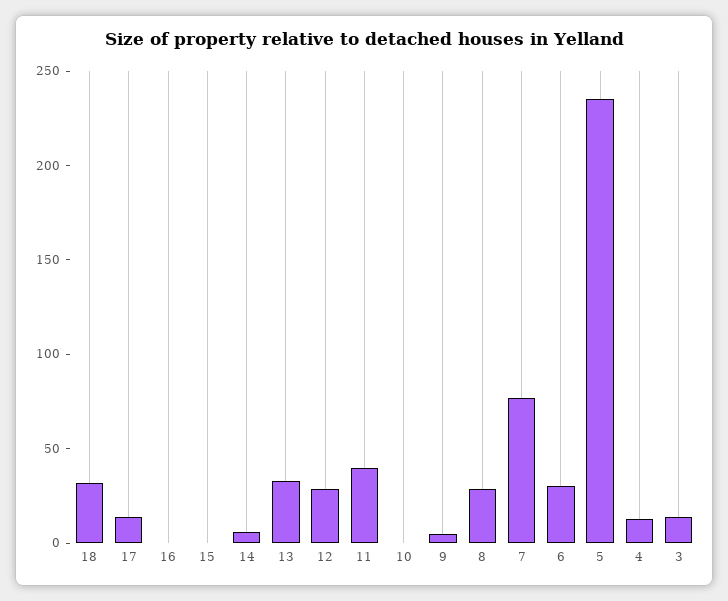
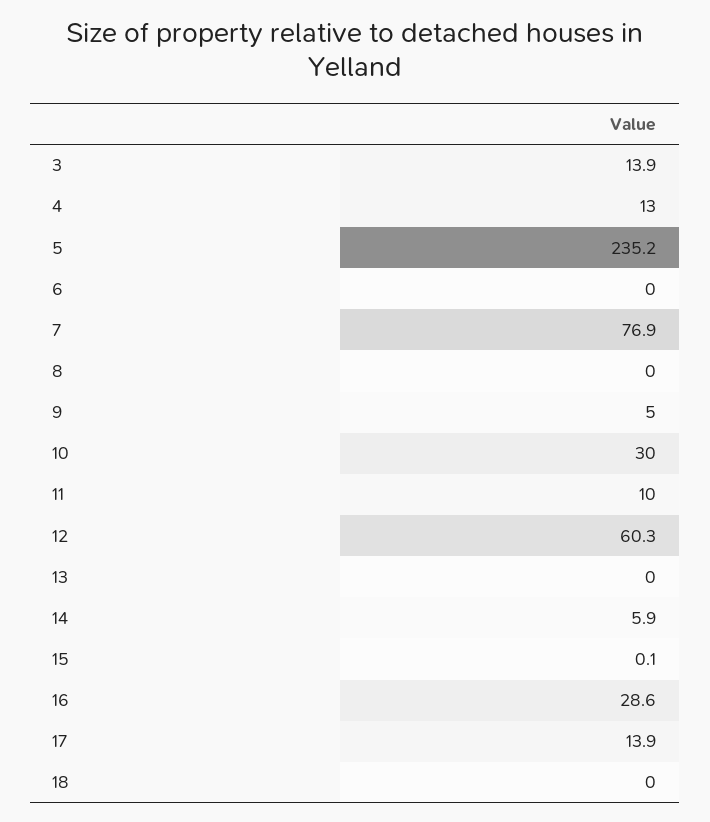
  {
-   "18": 30,
+   "18": 0,
    "17": 13.9,
-   "16": 0,
+   "16": 28.6,
    "15": 0.1,
    "14": 5.9,
-   "13": 30,
+   "13": 0,
-   "12": 30,
+   "12": 60.3,
-   "11": 40,
+   "11": 10,
-   "10": 0,
+   "10": 30,
    "9": 5,
-   "8": 30,
+   "8": 0,
    "7": 76.9,
-   "6": 30,
+   "6": 0,
    "5": 235.2,
    "4": 13,
    "3": 13.9
  }

